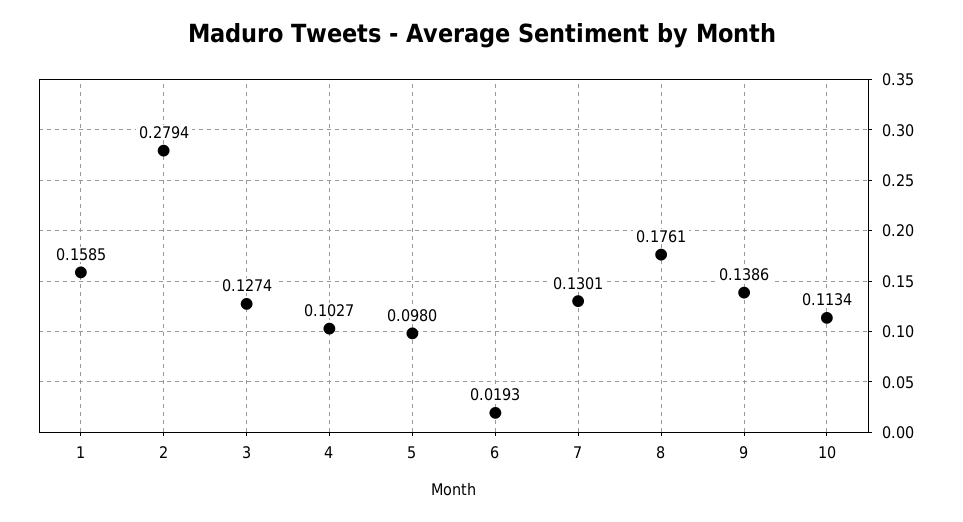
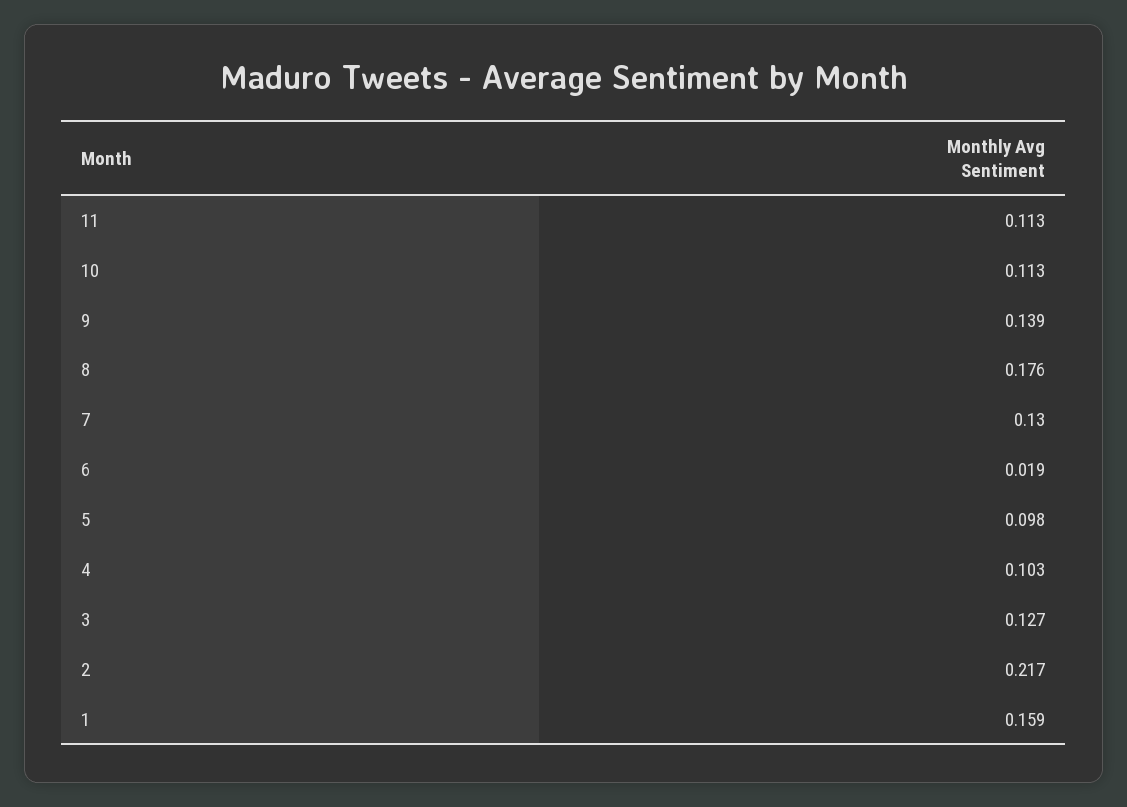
  {
    "1": 0.1585,
-   "2": 0.2794,
+   "2": 0.217,
    "3": 0.1274,
    "4": 0.1027,
    "5": 0.098,
    "6": 0.0193,
    "7": 0.1301,
    "8": 0.1761,
    "9": 0.1386,
-   "10": 0.1134
+   "10": 0.1134,
+   "11": 0.113
  }

